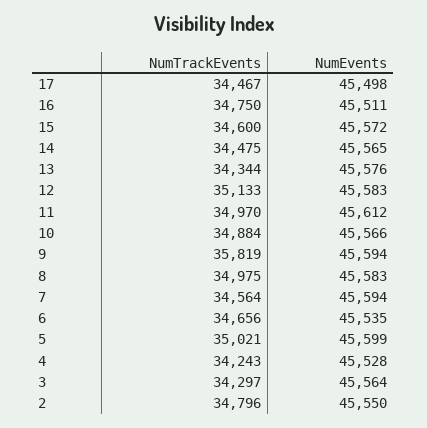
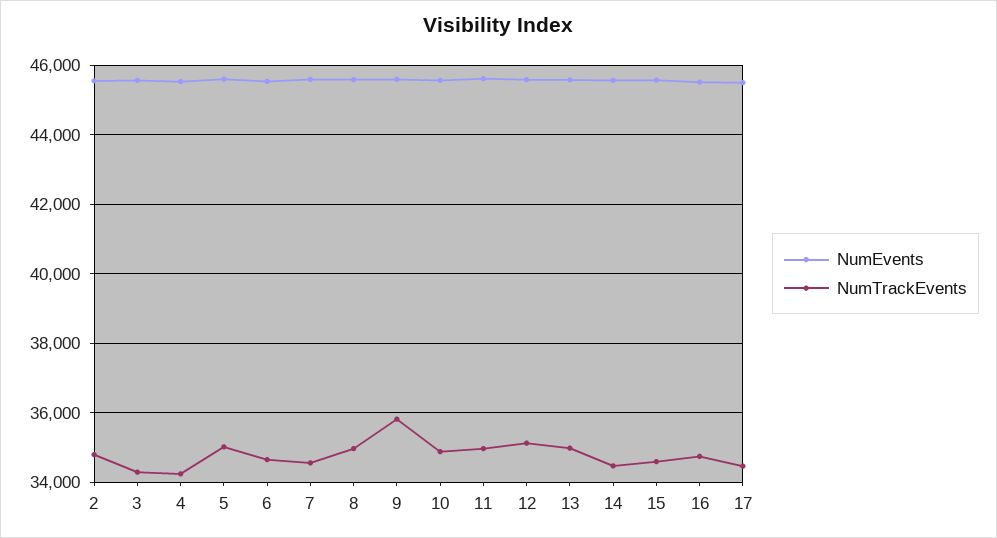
  {
    "NumTrackEvents": {
      "17": 34467,
      "16": 34750,
      "15": 34600,
      "14": 34475,
-     "13": 34344,
+     "13": 35000,
      "12": 35133,
      "11": 34970,
      "10": 34884,
      "9": 35819,
      "8": 34975,
      "7": 34564,
      "6": 34656,
      "5": 35021,
      "4": 34243,
      "3": 34297,
      "2": 34796
    },
    "NumEvents": {
      "17": 45498,
      "16": 45511,
      "15": 45572,
      "14": 45565,
      "13": 45576,
      "12": 45583,
      "11": 45612,
      "10": 45566,
      "9": 45594,
      "8": 45583,
      "7": 45594,
      "6": 45535,
      "5": 45599,
      "4": 45528,
      "3": 45564,
      "2": 45550
    }
  }

